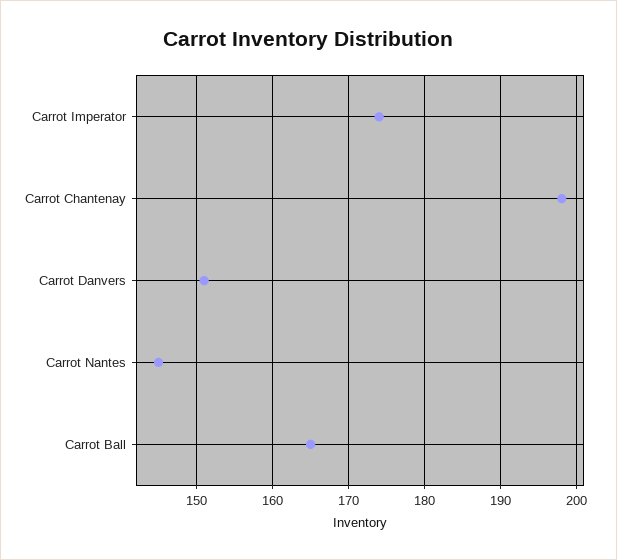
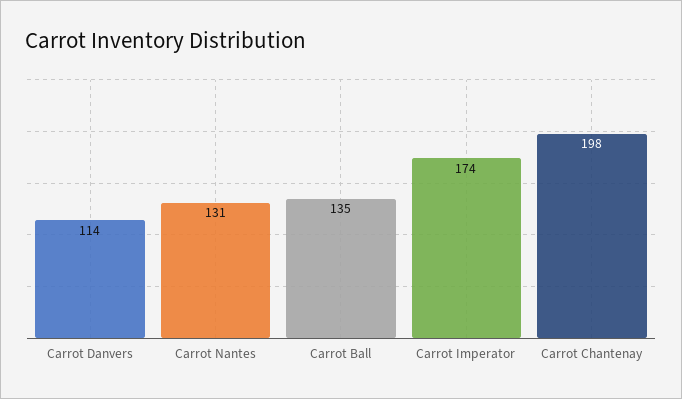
  {
    "Carrot Imperator": 174,
    "Carrot Chantenay": 198,
-   "Carrot Danvers": 151,
+   "Carrot Danvers": 114,
-   "Carrot Nantes": 145,
+   "Carrot Nantes": 131,
-   "Carrot Ball": 165
+   "Carrot Ball": 135
  }

